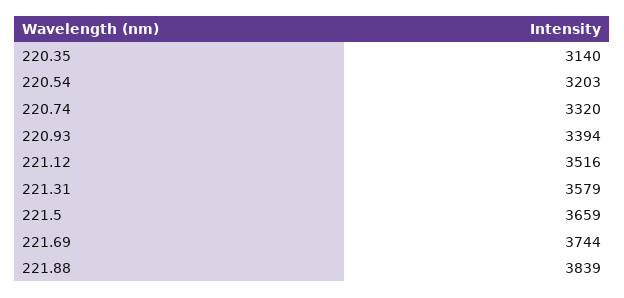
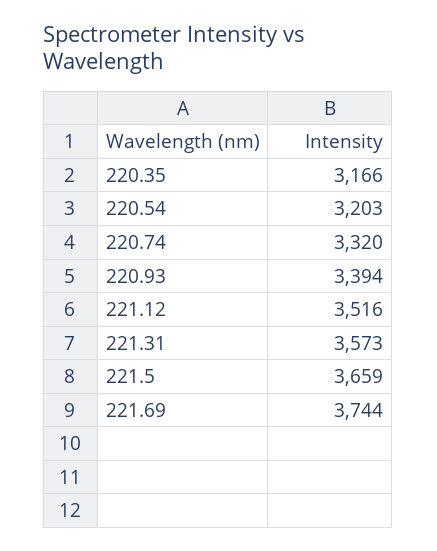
  {
-   "220.35": 3140,
+   "220.35": 3166,
    "220.54": 3203,
    "220.74": 3320,
    "220.93": 3394,
    "221.12": 3516,
-   "221.31": 3579,
+   "221.31": 3573,
    "221.5": 3659,
-   "221.69": 3744,
+   "221.69": 3744
-   "221.88": 3839
  }

